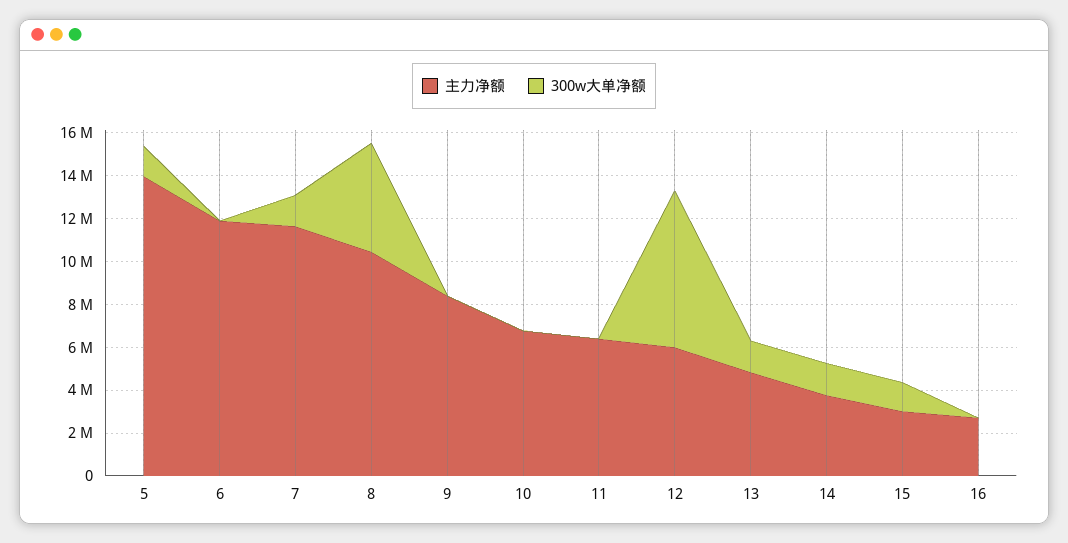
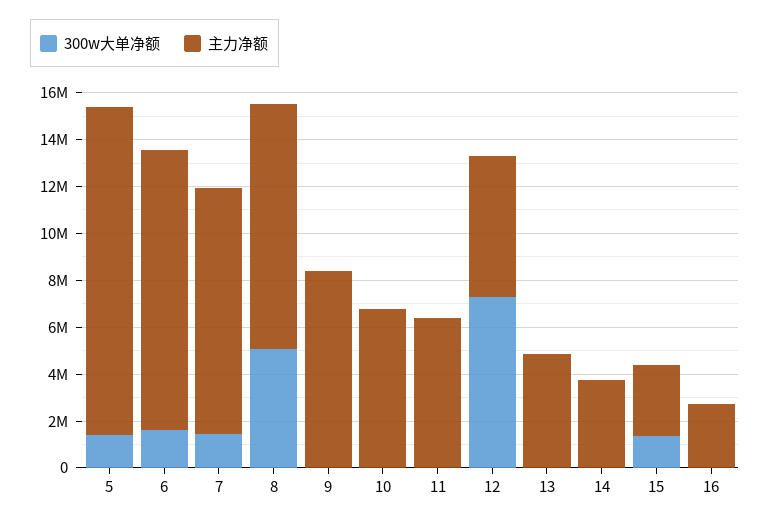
  {
    "主力净额": {
      "5": 14000000,
      "6": 12000000,
-     "7": 11500000,
+     "7": 10500000,
      "8": 10500000,
      "9": 8500000,
      "10": 7000000,
      "11": 6500000,
      "12": 6000000,
      "13": 5000000,
      "14": 4000000,
      "15": 3000000,
      "16": 2500000
    },
    "300w大单净额": {
      "5": 1500000,
-     "6": 0,
+     "6": 1500000,
      "7": 1500000,
      "8": 5000000,
      "9": 0,
      "10": 0,
      "11": 0,
      "12": 7500000,
-     "13": 1500000,
+     "13": 0,
-     "14": 1500000,
+     "14": 0,
      "15": 1500000,
      "16": 0
    }
  }

